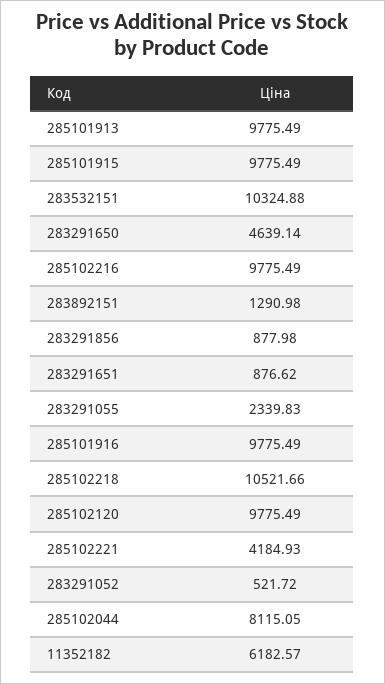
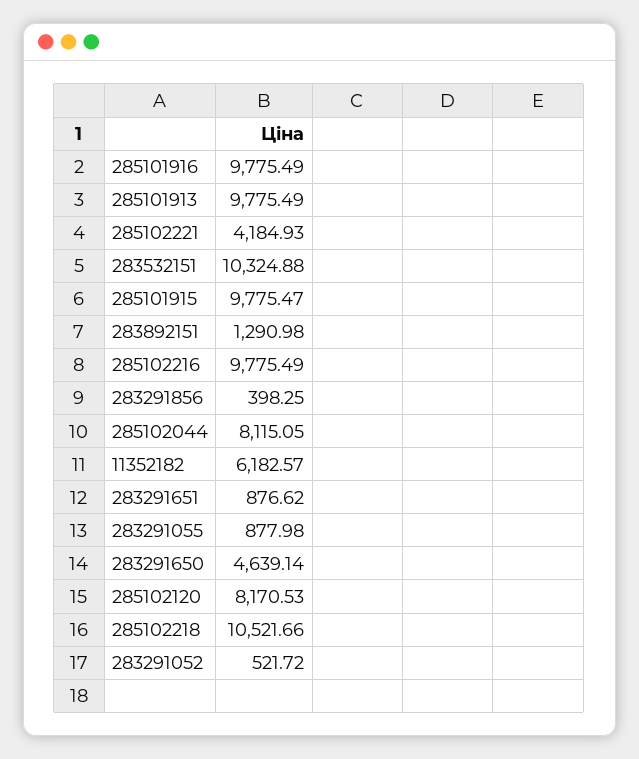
  {
    "285101913": 9775.49,
-   "285101915": 9775.49,
+   "285101915": 9775.47,
    "283532151": 10324.88,
    "283291650": 4639.14,
    "285102216": 9775.49,
    "283892151": 1290.98,
-   "283291856": 877.98,
+   "283291856": 398.25,
    "283291651": 876.62,
-   "283291055": 2339.83,
+   "283291055": 877.98,
    "285101916": 9775.49,
    "285102218": 10521.66,
-   "285102120": 9775.49,
+   "285102120": 8170.53,
    "285102221": 4184.93,
    "283291052": 521.72,
    "285102044": 8115.05,
    "11352182": 6182.57
  }

